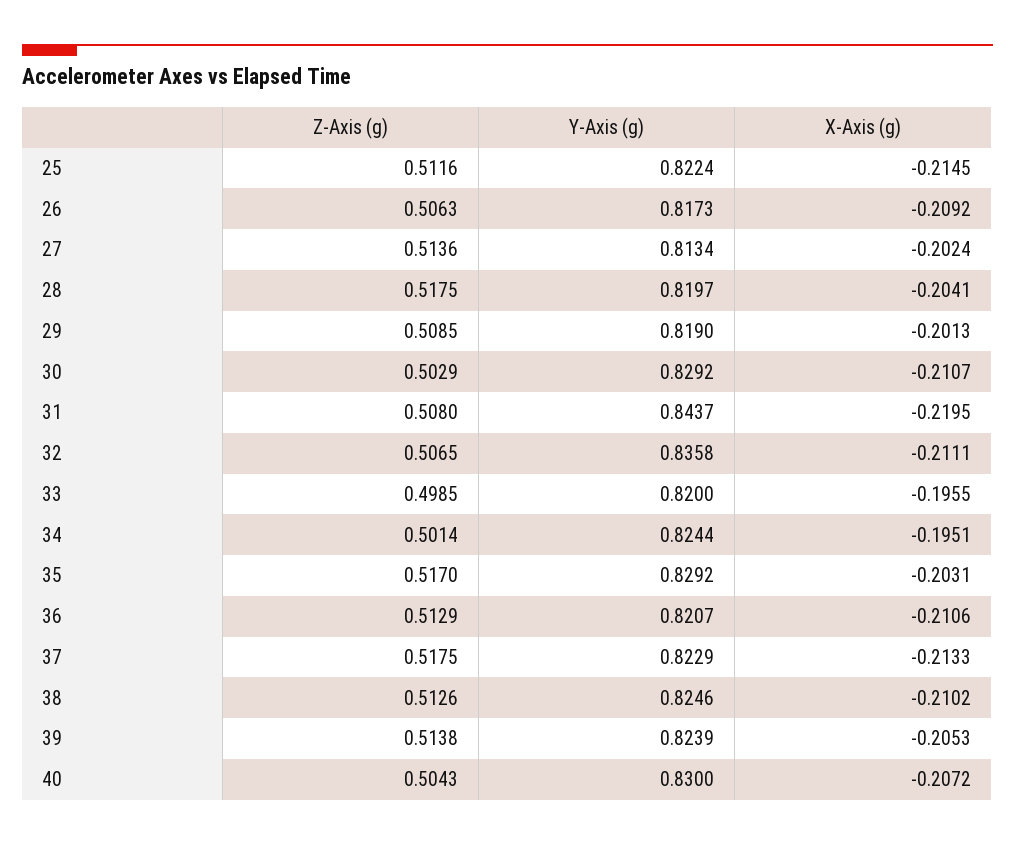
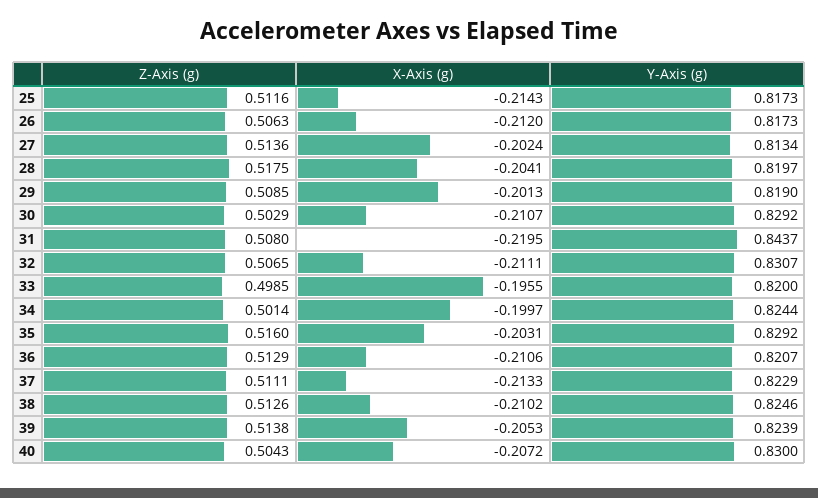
  {
    "Z-Axis (g)": {
      "25": 0.5116,
      "26": 0.5063,
      "27": 0.5136,
      "28": 0.5175,
      "29": 0.5085,
      "30": 0.5029,
      "31": 0.508,
      "32": 0.5065,
      "33": 0.4985,
      "34": 0.5014,
-     "35": 0.517,
+     "35": 0.516,
      "36": 0.5129,
-     "37": 0.5175,
+     "37": 0.5111,
      "38": 0.5126,
      "39": 0.5138,
      "40": 0.5043
    },
    "Y-Axis (g)": {
-     "25": 0.8224,
+     "25": 0.8173,
      "26": 0.8173,
      "27": 0.8134,
      "28": 0.8197,
      "29": 0.819,
      "30": 0.8292,
      "31": 0.8437,
-     "32": 0.8358,
+     "32": 0.8307,
      "33": 0.82,
      "34": 0.8244,
      "35": 0.8292,
      "36": 0.8207,
      "37": 0.8229,
      "38": 0.8246,
      "39": 0.8239,
      "40": 0.83
    },
    "X-Axis (g)": {
-     "25": -0.2145,
+     "25": -0.2143,
-     "26": -0.2092,
+     "26": -0.212,
      "27": -0.2024,
      "28": -0.2041,
      "29": -0.2013,
      "30": -0.2107,
      "31": -0.2195,
      "32": -0.2111,
      "33": -0.1955,
-     "34": -0.1951,
+     "34": -0.1997,
      "35": -0.2031,
      "36": -0.2106,
      "37": -0.2133,
      "38": -0.2102,
      "39": -0.2053,
      "40": -0.2072
    }
  }

